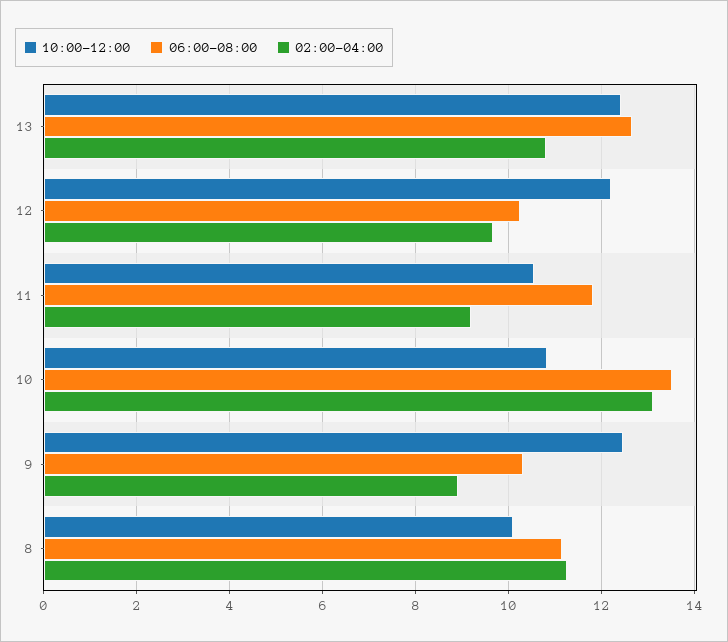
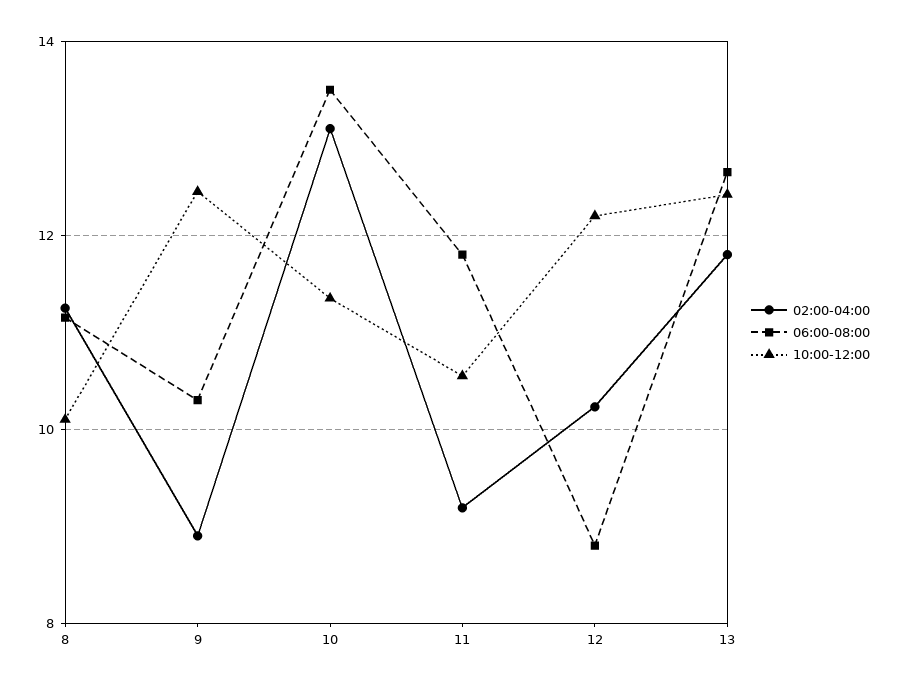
  {
    "10:00-12:00": {
      "13": 12.4,
      "12": 12.2,
      "11": 10.6,
-     "10": 10.8,
+     "10": 11.4,
      "9": 12.4,
      "8": 10.2
    },
    "06:00-08:00": {
      "13": 12.6,
-     "12": 10.2,
+     "12": 8.8,
      "11": 11.8,
      "10": 13.6,
      "9": 10.4,
      "8": 11.2
    },
    "02:00-04:00": {
-     "13": 10.8,
+     "13": 11.8,
-     "12": 9.6,
+     "12": 10.2,
      "11": 9.2,
      "10": 13.2,
      "9": 9,
      "8": 11.2
    }
  }

